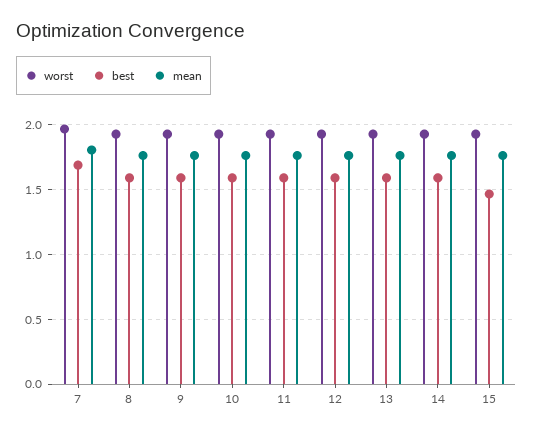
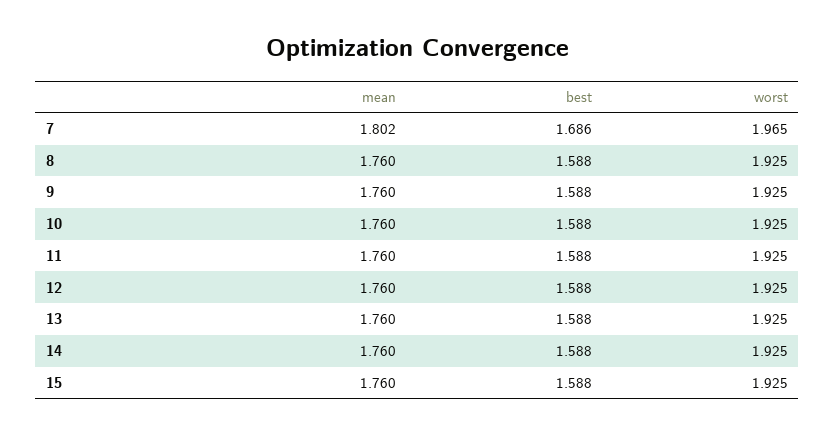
  {
    "worst": {
      "7": 1.965,
      "8": 1.925,
      "9": 1.925,
      "10": 1.925,
      "11": 1.925,
      "12": 1.925,
      "13": 1.925,
      "14": 1.925,
      "15": 1.925
    },
    "best": {
      "7": 1.686,
      "8": 1.588,
      "9": 1.588,
      "10": 1.588,
      "11": 1.588,
      "12": 1.588,
      "13": 1.588,
      "14": 1.588,
-     "15": 1.45
+     "15": 1.588
    },
    "mean": {
      "7": 1.802,
      "8": 1.76,
      "9": 1.76,
      "10": 1.76,
      "11": 1.76,
      "12": 1.76,
      "13": 1.76,
      "14": 1.76,
      "15": 1.76
    }
  }

